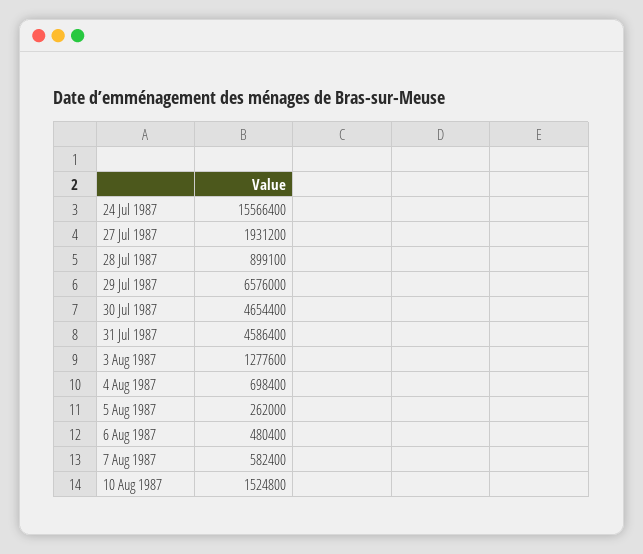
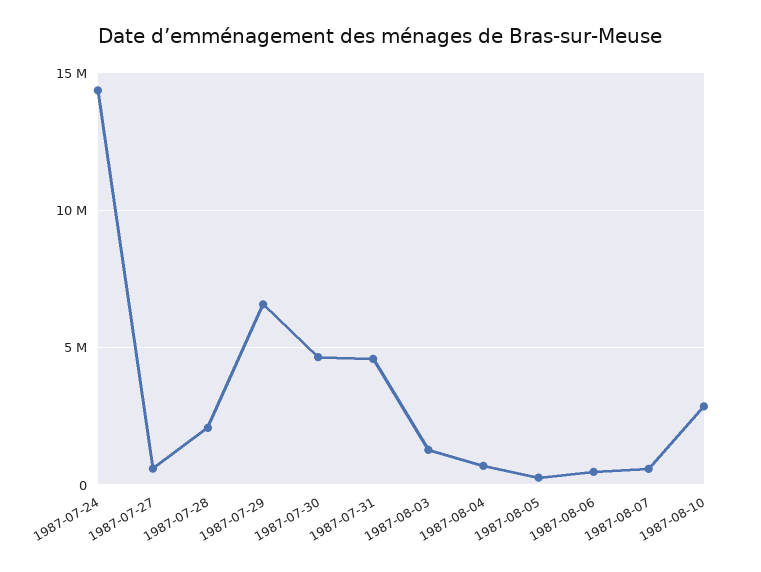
  {
-   "24 Jul 1987": 15566400,
+   "24 Jul 1987": 14500000,
-   "27 Jul 1987": 1931200,
+   "27 Jul 1987": 500000,
-   "28 Jul 1987": 899100,
+   "28 Jul 1987": 2000000,
    "29 Jul 1987": 6576000,
    "30 Jul 1987": 4654400,
    "31 Jul 1987": 4586400,
    "3 Aug 1987": 1277600,
    "4 Aug 1987": 698400,
    "5 Aug 1987": 262000,
    "6 Aug 1987": 480400,
    "7 Aug 1987": 582400,
-   "10 Aug 1987": 1524800
+   "10 Aug 1987": 3000000
  }

